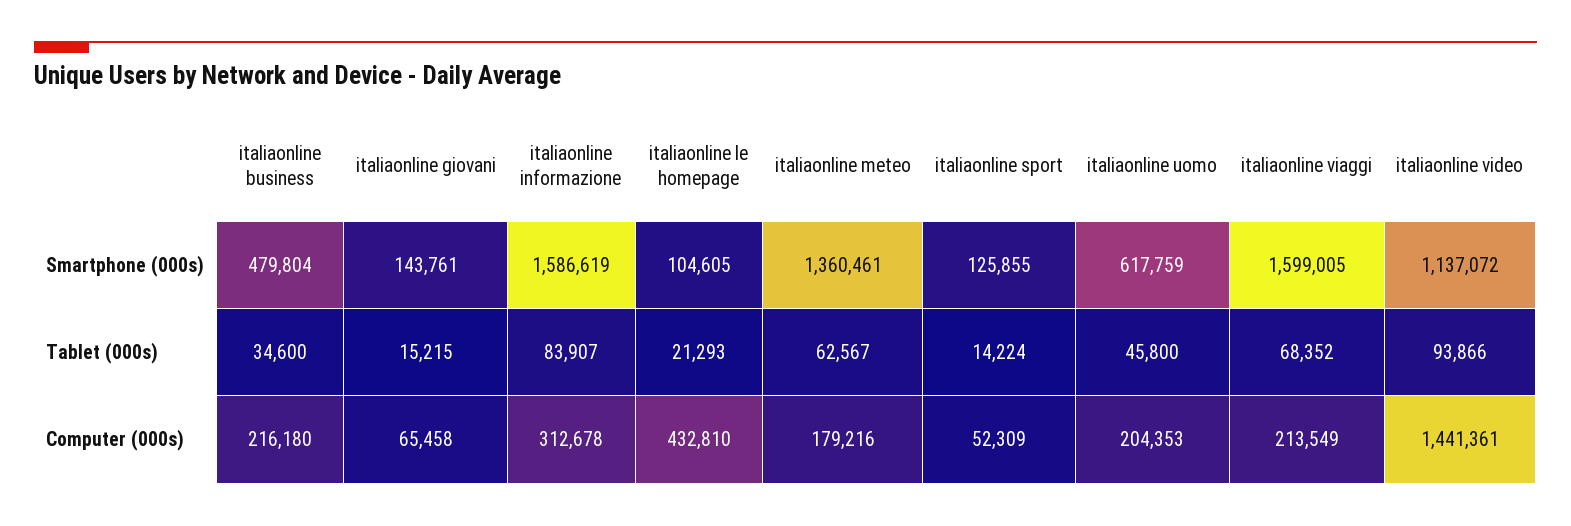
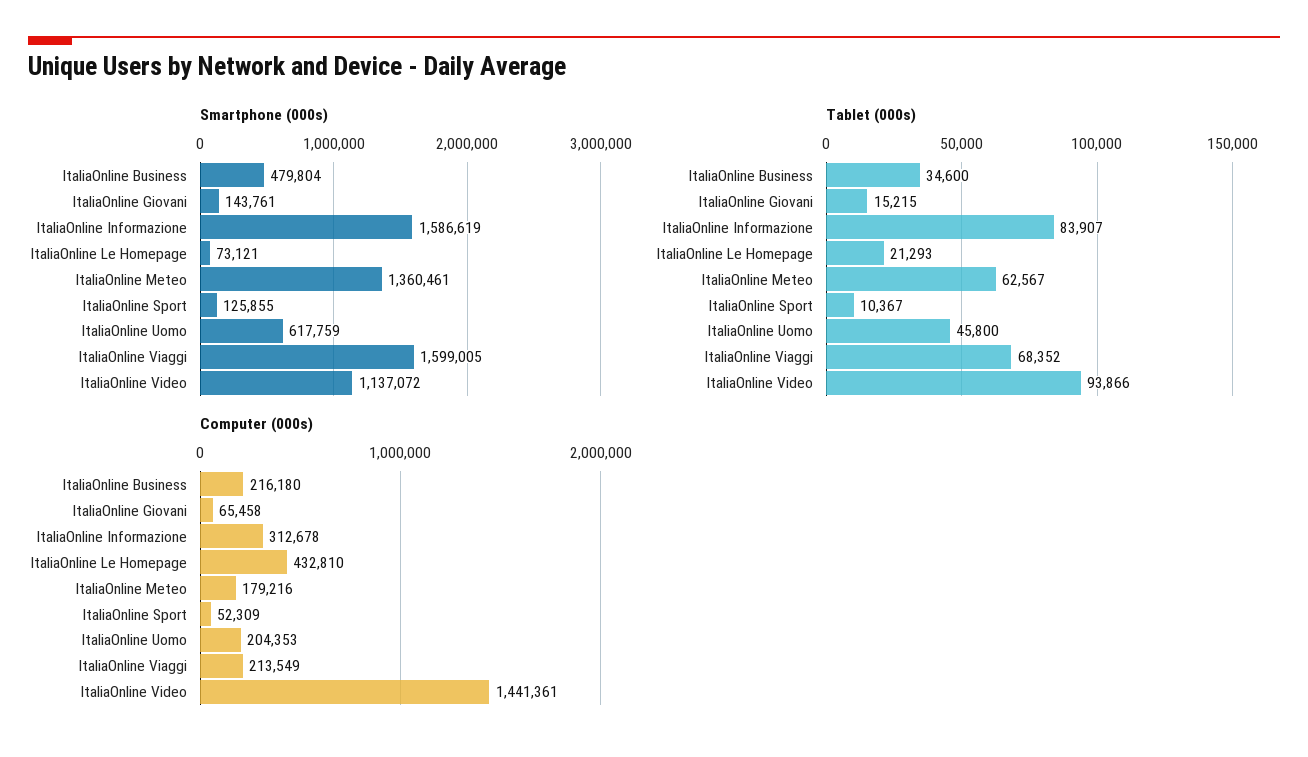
  {
    "Smartphone (000s)": {
      "italiaonline business": 479804,
      "italiaonline giovani": 143761,
      "italiaonline informazione": 1586619,
-     "italiaonline le homepage": 104605,
+     "italiaonline le homepage": 73121,
      "italiaonline meteo": 1360461,
      "italiaonline sport": 125855,
      "italiaonline uomo": 617759,
      "italiaonline viaggi": 1599005,
      "italiaonline video": 1137072
    },
    "Tablet (000s)": {
      "italiaonline business": 34600,
      "italiaonline giovani": 15215,
      "italiaonline informazione": 83907,
      "italiaonline le homepage": 21293,
      "italiaonline meteo": 62567,
-     "italiaonline sport": 14224,
+     "italiaonline sport": 10367,
      "italiaonline uomo": 45800,
      "italiaonline viaggi": 68352,
      "italiaonline video": 93866
    },
    "Computer (000s)": {
      "italiaonline business": 216180,
      "italiaonline giovani": 65458,
      "italiaonline informazione": 312678,
      "italiaonline le homepage": 432810,
      "italiaonline meteo": 179216,
      "italiaonline sport": 52309,
      "italiaonline uomo": 204353,
      "italiaonline viaggi": 213549,
      "italiaonline video": 1441361
    }
  }

